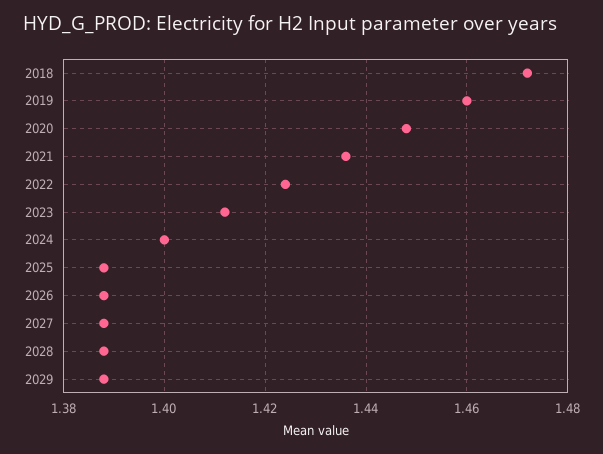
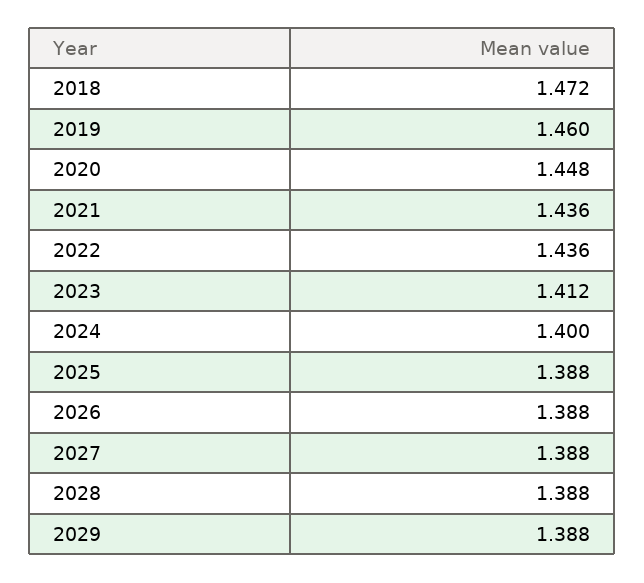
  {
    "2018": 1.472,
    "2019": 1.46,
    "2020": 1.448,
    "2021": 1.436,
-   "2022": 1.425,
+   "2022": 1.436,
    "2023": 1.412,
    "2024": 1.4,
    "2025": 1.388,
    "2026": 1.388,
    "2027": 1.388,
    "2028": 1.388,
    "2029": 1.388
  }

